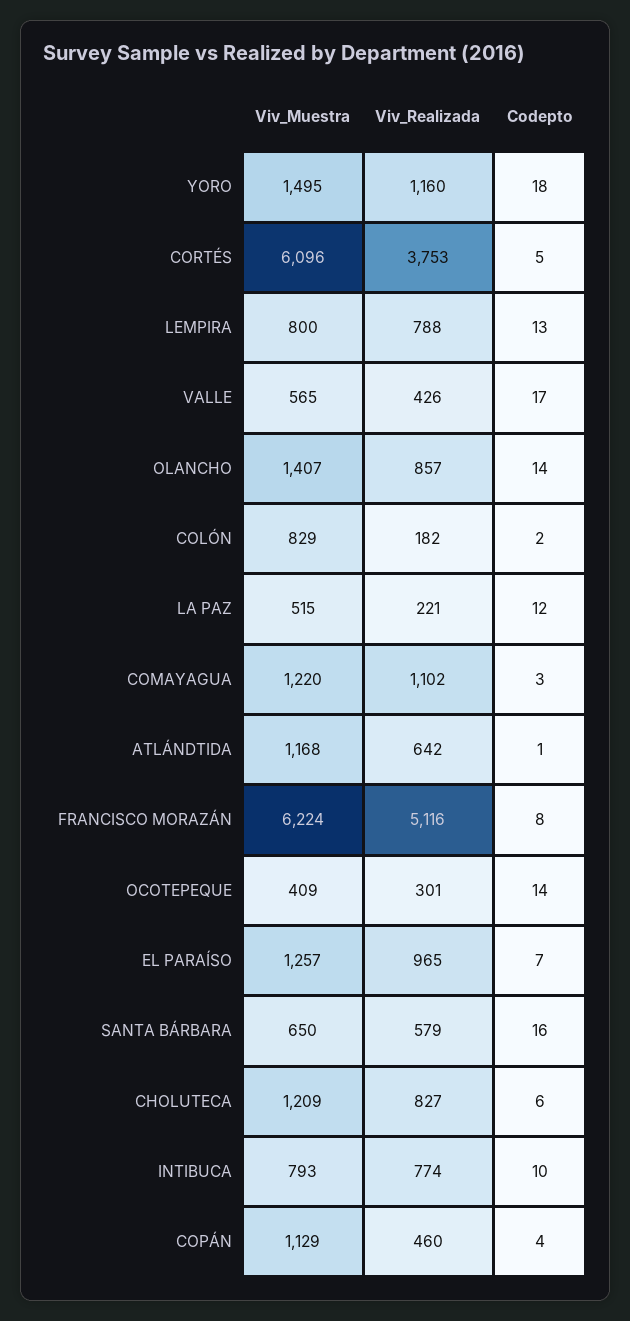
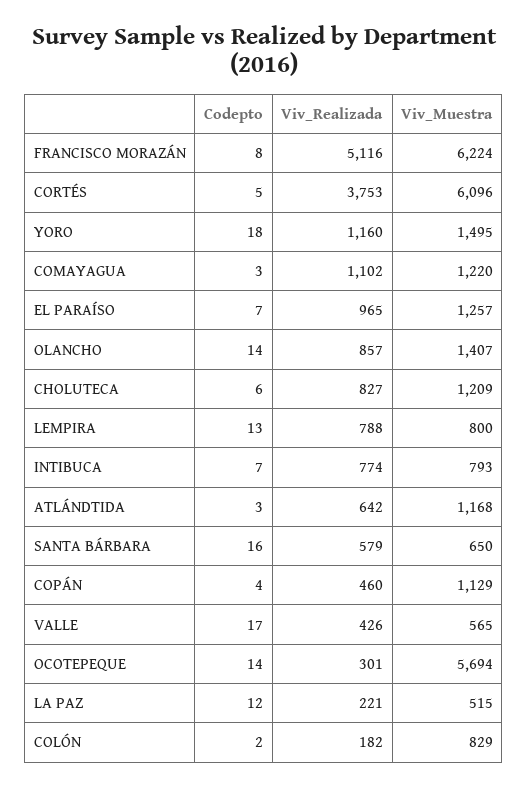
  {
    "Viv_Muestra": {
      "YORO": 1495,
      "CORTÉS": 6096,
      "LEMPIRA": 800,
      "VALLE": 565,
      "OLANCHO": 1407,
      "COLÓN": 829,
      "LA PAZ": 515,
      "COMAYAGUA": 1220,
      "ATLÁNDTIDA": 1168,
      "FRANCISCO MORAZÁN": 6224,
-     "OCOTEPEQUE": 409,
+     "OCOTEPEQUE": 5694,
      "EL PARAÍSO": 1257,
      "SANTA BÁRBARA": 650,
      "CHOLUTECA": 1209,
      "INTIBUCA": 793,
      "COPÁN": 1129
    },
    "Viv_Realizada": {
      "YORO": 1160,
      "CORTÉS": 3753,
      "LEMPIRA": 788,
      "VALLE": 426,
      "OLANCHO": 857,
      "COLÓN": 182,
      "LA PAZ": 221,
      "COMAYAGUA": 1102,
      "ATLÁNDTIDA": 642,
      "FRANCISCO MORAZÁN": 5116,
      "OCOTEPEQUE": 301,
      "EL PARAÍSO": 965,
      "SANTA BÁRBARA": 579,
      "CHOLUTECA": 827,
      "INTIBUCA": 774,
      "COPÁN": 460
    },
    "Codepto": {
      "YORO": 18,
      "CORTÉS": 5,
      "LEMPIRA": 13,
      "VALLE": 17,
      "OLANCHO": 14,
      "COLÓN": 2,
      "LA PAZ": 12,
      "COMAYAGUA": 3,
-     "ATLÁNDTIDA": 1,
+     "ATLÁNDTIDA": 3,
      "FRANCISCO MORAZÁN": 8,
      "OCOTEPEQUE": 14,
      "EL PARAÍSO": 7,
      "SANTA BÁRBARA": 16,
      "CHOLUTECA": 6,
-     "INTIBUCA": 10,
+     "INTIBUCA": 7,
      "COPÁN": 4
    }
  }

